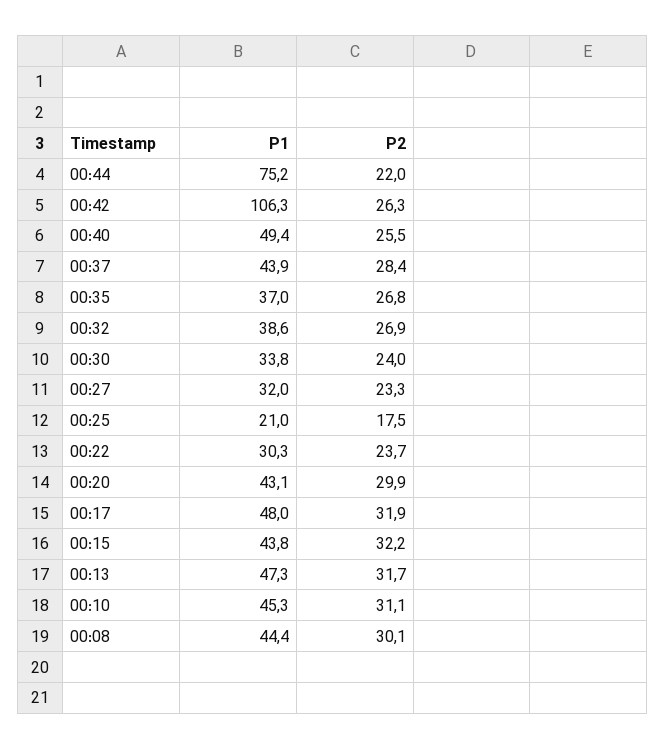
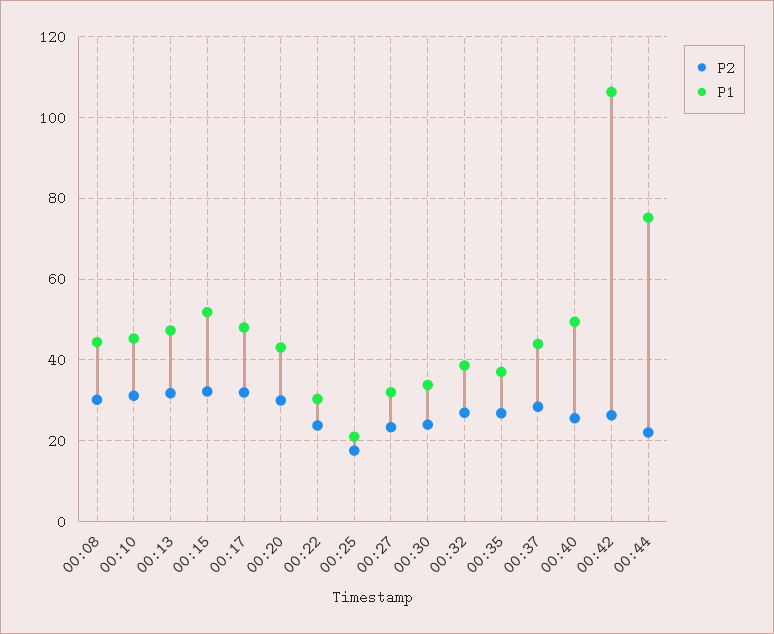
  {
    "P1": {
      "00:44": 75.2,
      "00:42": 106.3,
      "00:40": 49.4,
      "00:37": 43.9,
      "00:35": 37,
      "00:32": 38.6,
      "00:30": 33.8,
      "00:27": 32,
      "00:25": 21,
      "00:22": 30.3,
      "00:20": 43.1,
      "00:17": 48,
-     "00:15": 43.8,
+     "00:15": 52,
      "00:13": 47.3,
      "00:10": 45.3,
      "00:08": 44.4
    },
    "P2": {
      "00:44": 22,
      "00:42": 26.3,
      "00:40": 25.5,
      "00:37": 28.4,
      "00:35": 26.8,
      "00:32": 26.9,
      "00:30": 24,
      "00:27": 23.3,
      "00:25": 17.5,
      "00:22": 23.7,
      "00:20": 29.9,
      "00:17": 31.9,
      "00:15": 32.2,
      "00:13": 31.7,
      "00:10": 31.1,
      "00:08": 30.1
    }
  }

